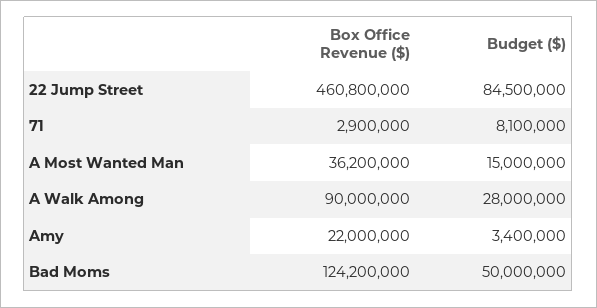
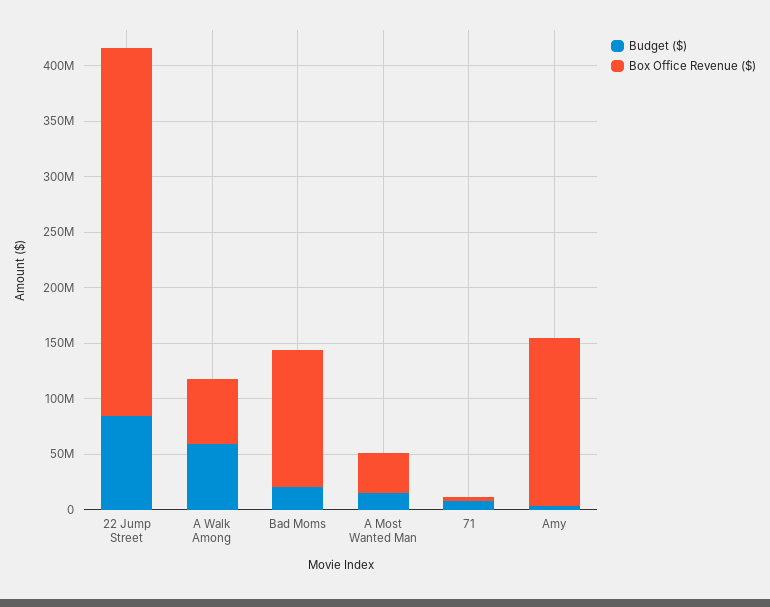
  {
    "Box Office Revenue ($)": {
-     "22 Jump Street": 460800000,
+     "22 Jump Street": 330000000,
      "71": 2900000,
      "A Most Wanted Man": 36200000,
-     "A Walk Among": 90000000,
+     "A Walk Among": 60000000,
-     "Amy": 22000000,
+     "Amy": 150000000,
      "Bad Moms": 124200000
    },
    "Budget ($)": {
      "22 Jump Street": 84500000,
      "71": 8100000,
      "A Most Wanted Man": 15000000,
-     "A Walk Among": 28000000,
+     "A Walk Among": 60000000,
      "Amy": 3400000,
-     "Bad Moms": 50000000
+     "Bad Moms": 20000000
    }
  }

